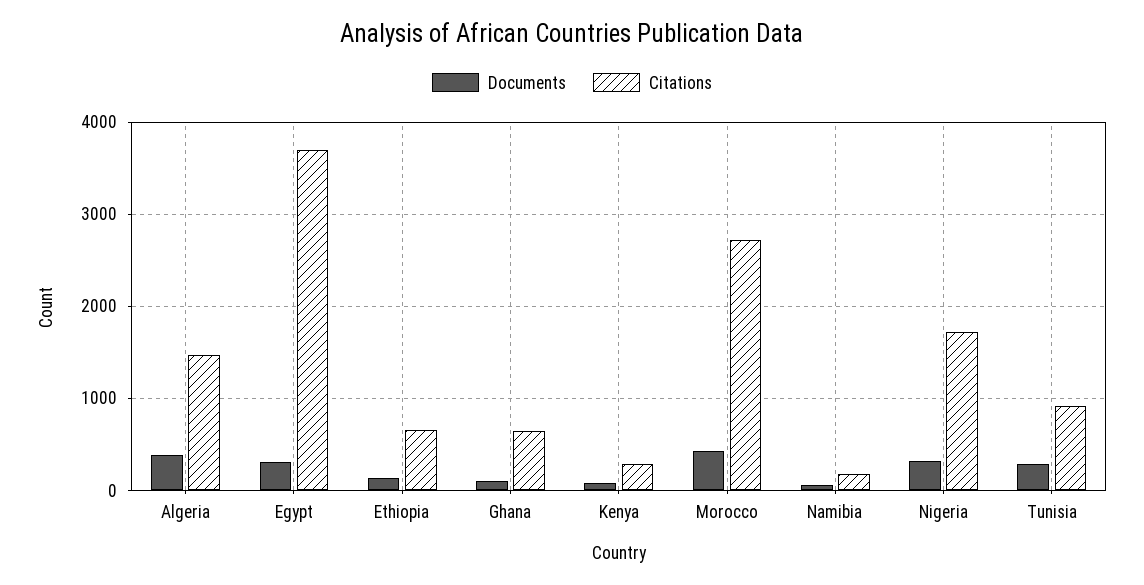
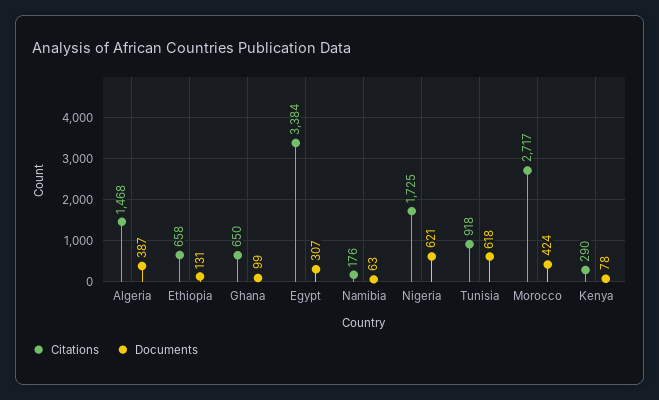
  {
    "Documents": {
      "Algeria": 387,
      "Egypt": 307,
      "Ethiopia": 131,
      "Ghana": 99,
      "Kenya": 78,
      "Morocco": 424,
      "Namibia": 63,
-     "Nigeria": 300,
+     "Nigeria": 621,
-     "Tunisia": 300
+     "Tunisia": 618
    },
    "Citations": {
      "Algeria": 1468,
-     "Egypt": 3700,
+     "Egypt": 3384,
      "Ethiopia": 658,
      "Ghana": 650,
      "Kenya": 290,
      "Morocco": 2717,
      "Namibia": 176,
      "Nigeria": 1725,
      "Tunisia": 918
    }
  }

